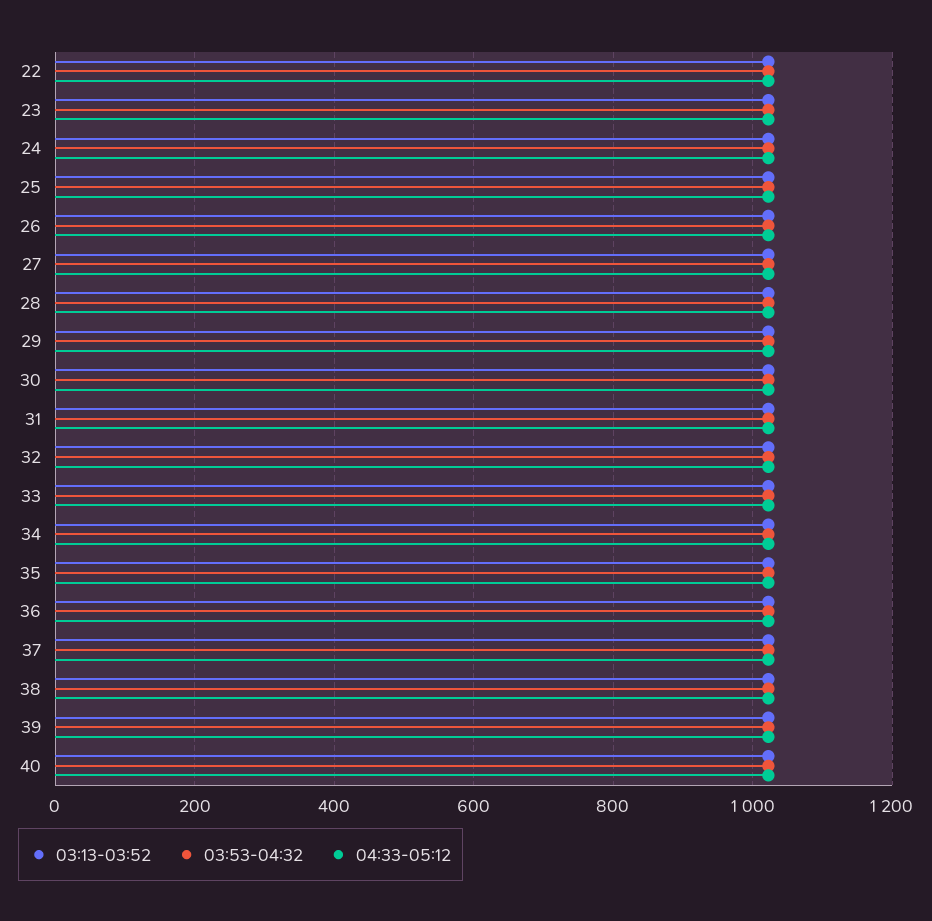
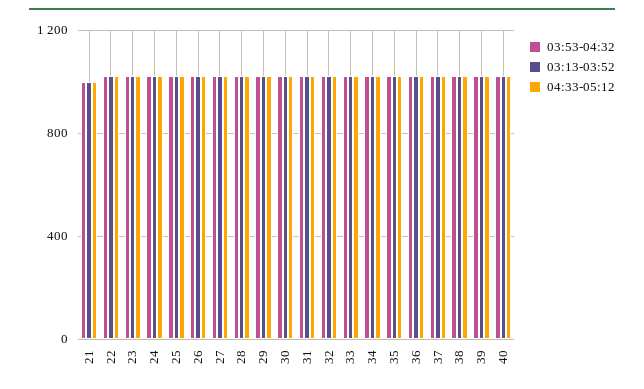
  {
    "03:13-03:52": {
      "22": 1020,
      "23": 1020,
      "24": 1020,
      "25": 1020,
      "26": 1020,
      "27": 1020,
      "28": 1020,
      "29": 1020,
      "30": 1020,
      "31": 1020,
      "32": 1020,
      "33": 1020,
      "34": 1020,
      "35": 1020,
      "36": 1020,
      "37": 1020,
      "38": 1020,
      "39": 1020,
-     "40": 1020
+     "40": 1020,
+     "21": 1000
    },
    "03:53-04:32": {
      "22": 1020,
      "23": 1020,
      "24": 1020,
      "25": 1020,
      "26": 1020,
      "27": 1020,
      "28": 1020,
      "29": 1020,
      "30": 1020,
      "31": 1020,
      "32": 1020,
      "33": 1020,
      "34": 1020,
      "35": 1020,
      "36": 1020,
      "37": 1020,
      "38": 1020,
      "39": 1020,
-     "40": 1020
+     "40": 1020,
+     "21": 1000
    },
    "04:33-05:12": {
      "22": 1020,
      "23": 1020,
      "24": 1020,
      "25": 1020,
      "26": 1020,
      "27": 1020,
      "28": 1020,
      "29": 1020,
      "30": 1020,
      "31": 1020,
      "32": 1020,
      "33": 1020,
      "34": 1020,
      "35": 1020,
      "36": 1020,
      "37": 1020,
      "38": 1020,
      "39": 1020,
-     "40": 1020
+     "40": 1020,
+     "21": 1000
    }
  }

